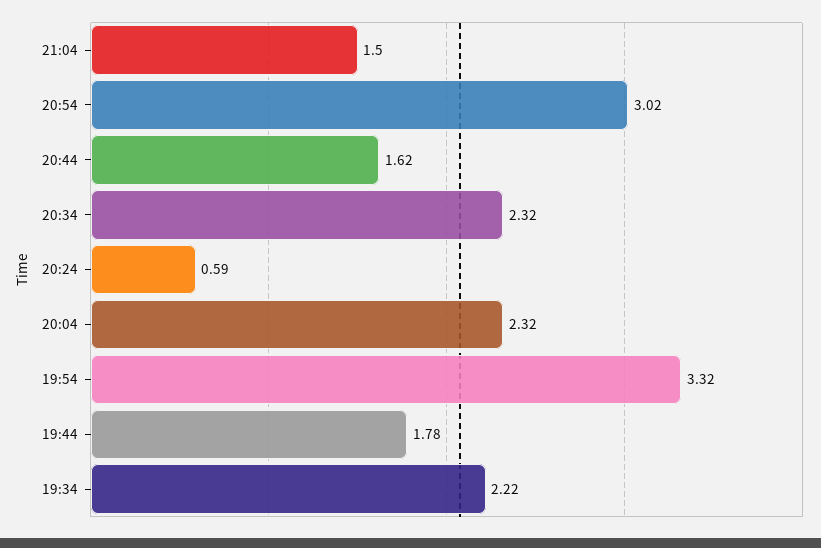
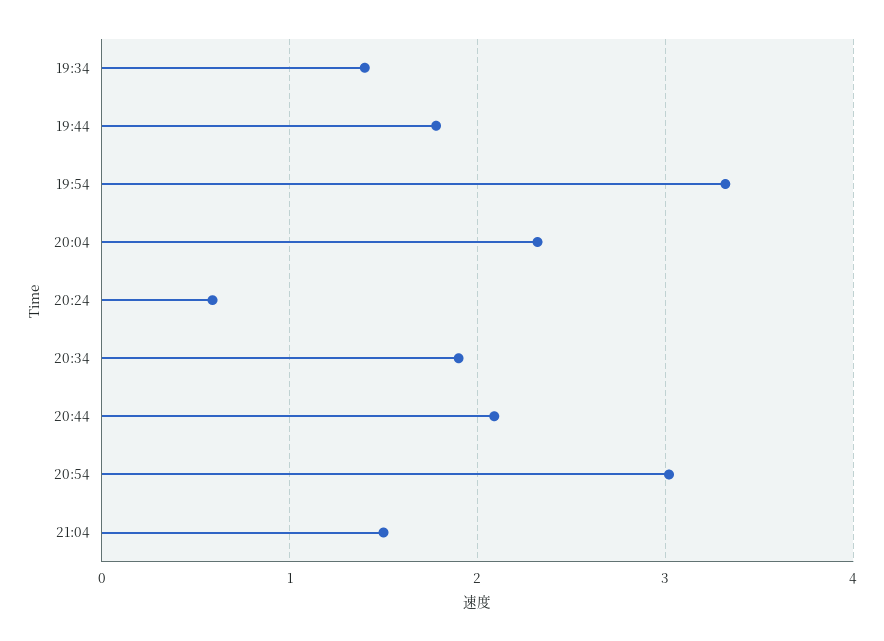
  {
    "21:04": 1.5,
    "20:54": 3.02,
-   "20:44": 1.62,
+   "20:44": 2.1,
-   "20:34": 2.32,
+   "20:34": 1.9,
    "20:24": 0.59,
    "20:04": 2.32,
    "19:54": 3.32,
    "19:44": 1.78,
-   "19:34": 2.22
+   "19:34": 1.4
  }

